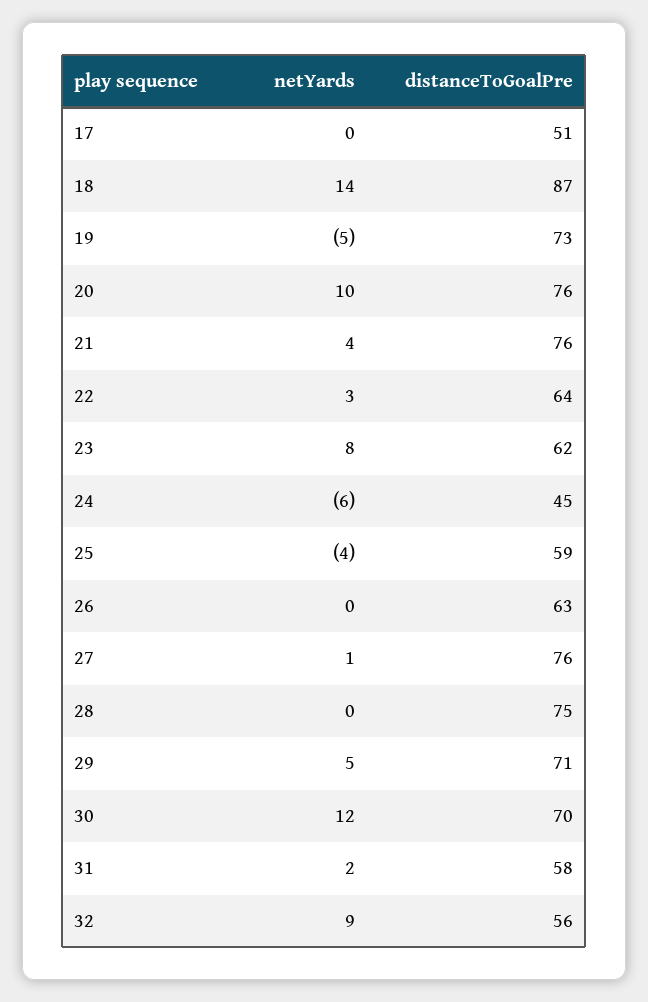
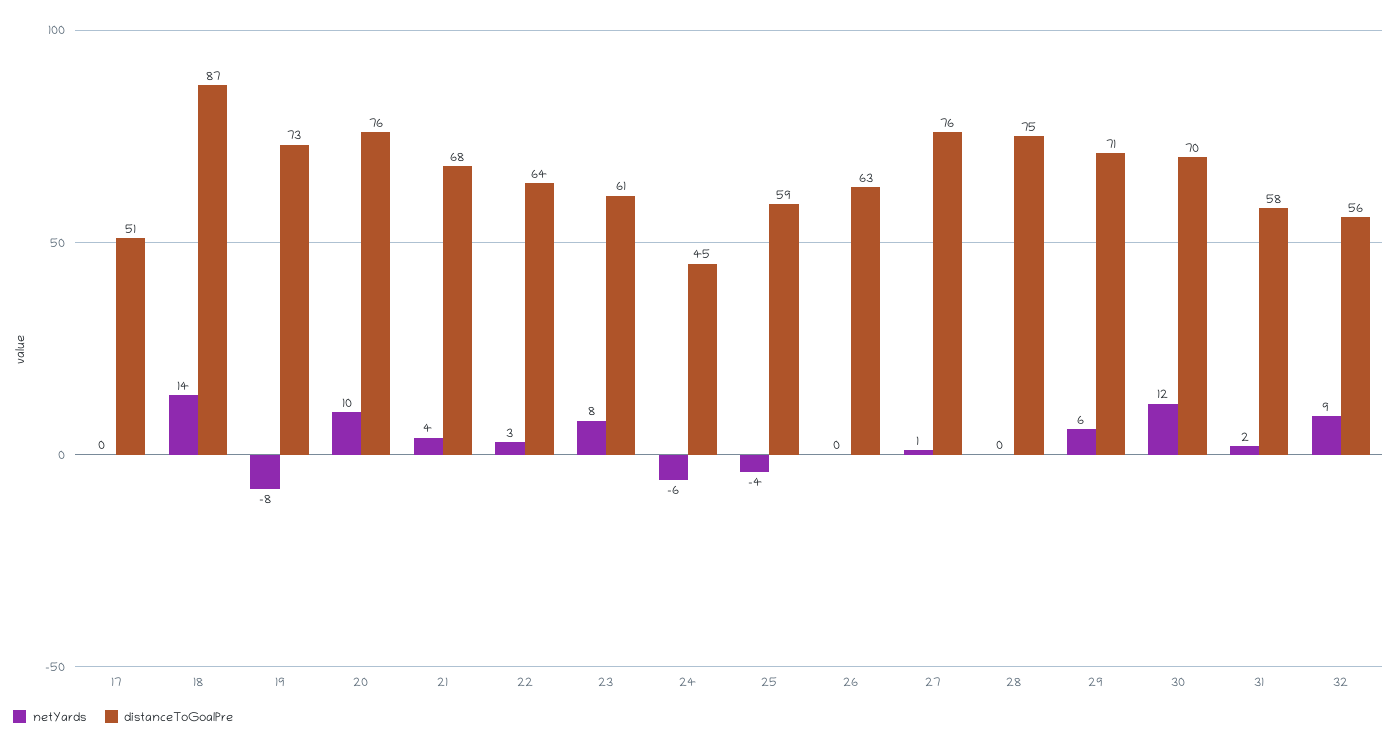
  {
    "netYards": {
      "17": 0,
      "18": 14,
-     "19": -5,
+     "19": -8,
      "20": 10,
      "21": 4,
      "22": 3,
      "23": 8,
      "24": -6,
      "25": -4,
      "26": 0,
      "27": 1,
      "28": 0,
-     "29": 5,
+     "29": 6,
      "30": 12,
      "31": 2,
      "32": 9
    },
    "distanceToGoalPre": {
      "17": 51,
      "18": 87,
      "19": 73,
      "20": 76,
-     "21": 76,
+     "21": 68,
      "22": 64,
-     "23": 62,
+     "23": 61,
      "24": 45,
      "25": 59,
      "26": 63,
      "27": 76,
      "28": 75,
      "29": 71,
      "30": 70,
      "31": 58,
      "32": 56
    }
  }

